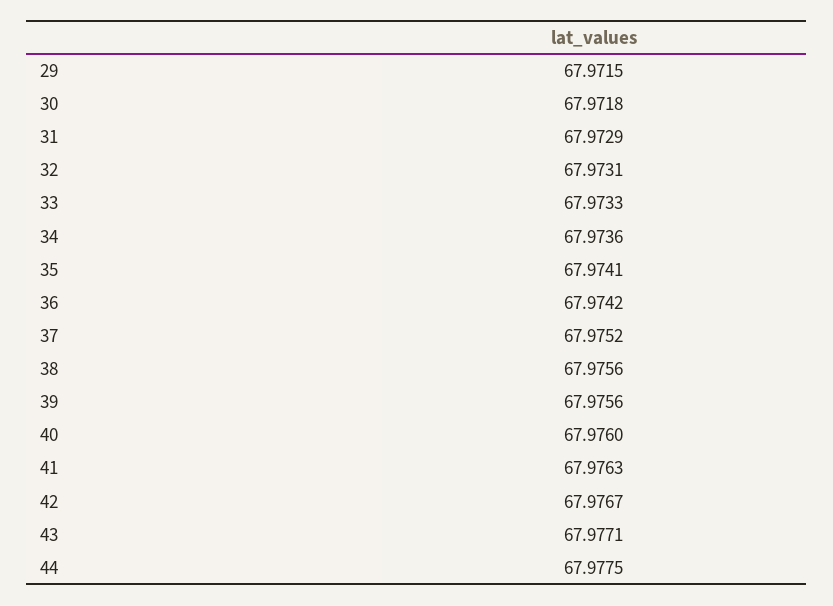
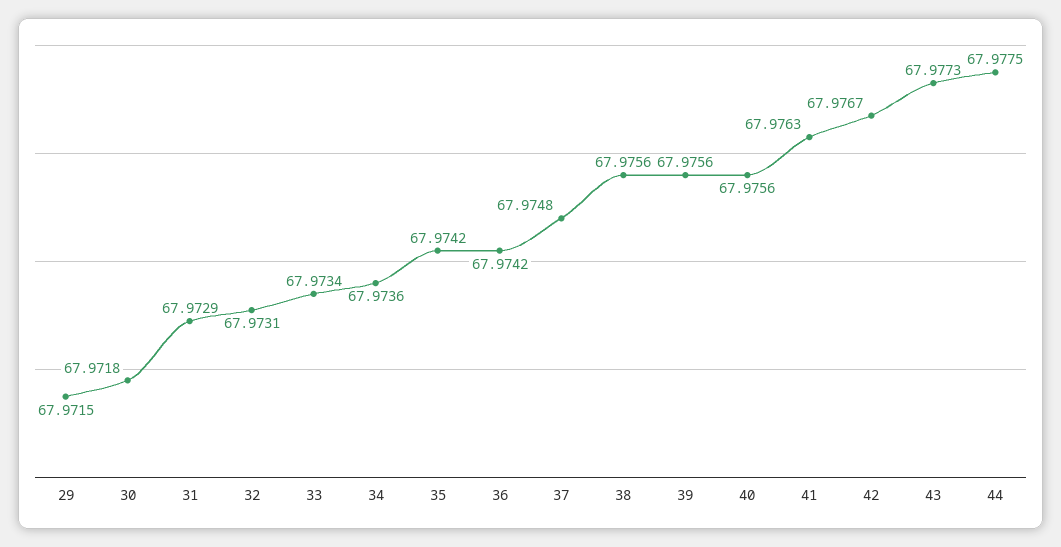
  {
    "29": 67.9715,
    "30": 67.9718,
    "31": 67.9729,
    "32": 67.9731,
-   "33": 67.9733,
+   "33": 67.9734,
    "34": 67.9736,
-   "35": 67.9741,
+   "35": 67.9742,
    "36": 67.9742,
-   "37": 67.9752,
+   "37": 67.9748,
    "38": 67.9756,
    "39": 67.9756,
-   "40": 67.976,
+   "40": 67.9756,
    "41": 67.9763,
    "42": 67.9767,
-   "43": 67.9771,
+   "43": 67.9773,
    "44": 67.9775
  }

